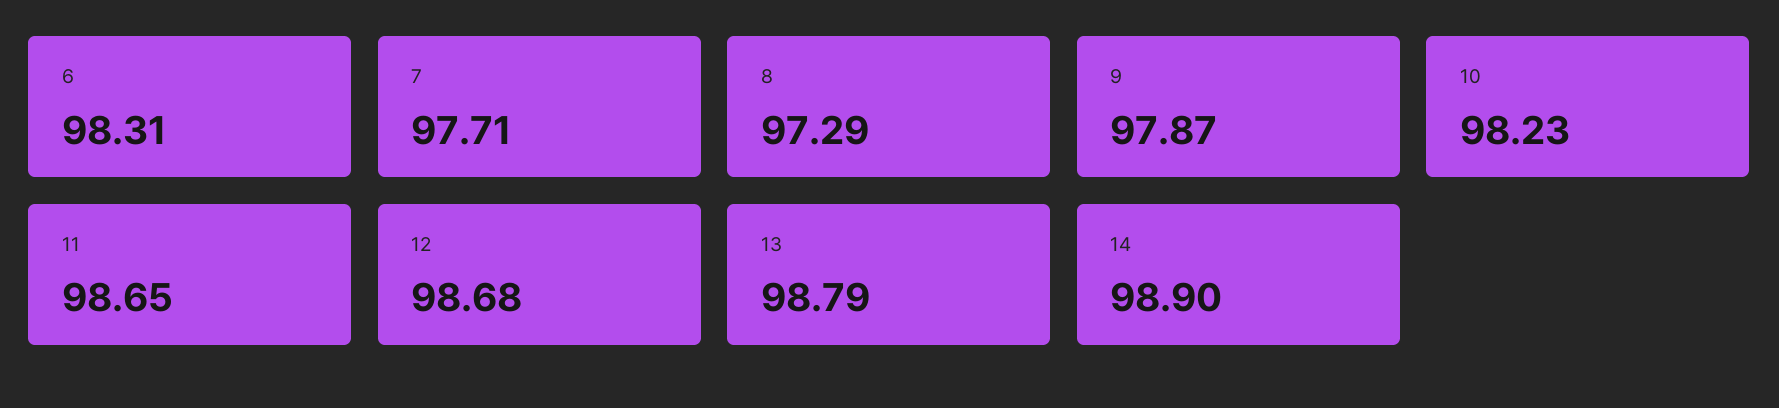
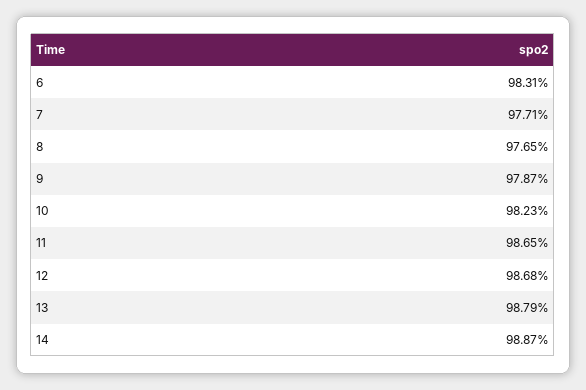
  {
    "6": 98.31,
    "7": 97.71,
-   "8": 97.29,
+   "8": 97.65,
    "9": 97.87,
    "10": 98.23,
    "11": 98.65,
    "12": 98.68,
    "13": 98.79,
-   "14": 98.9
+   "14": 98.87
  }

